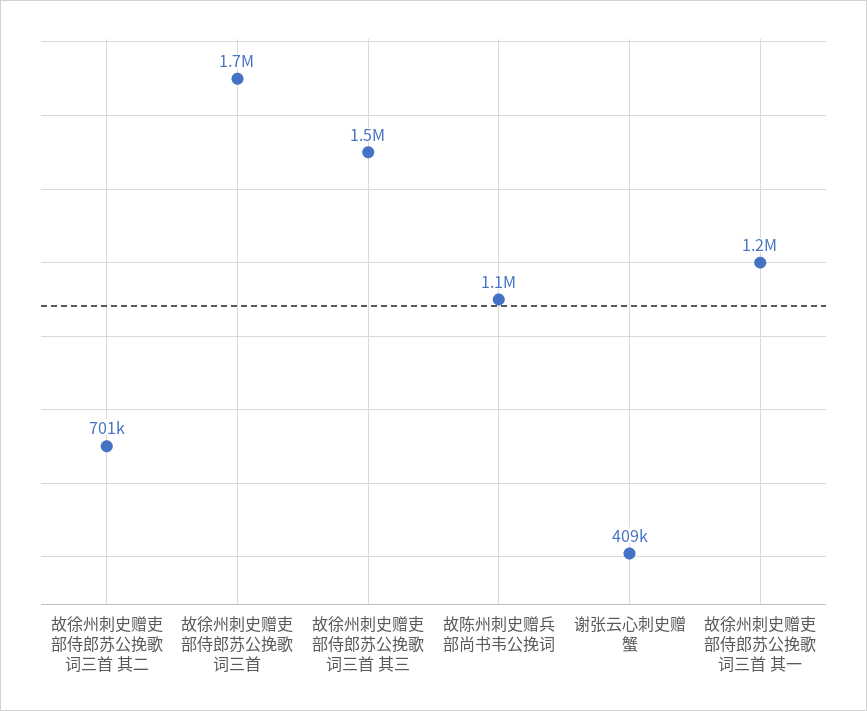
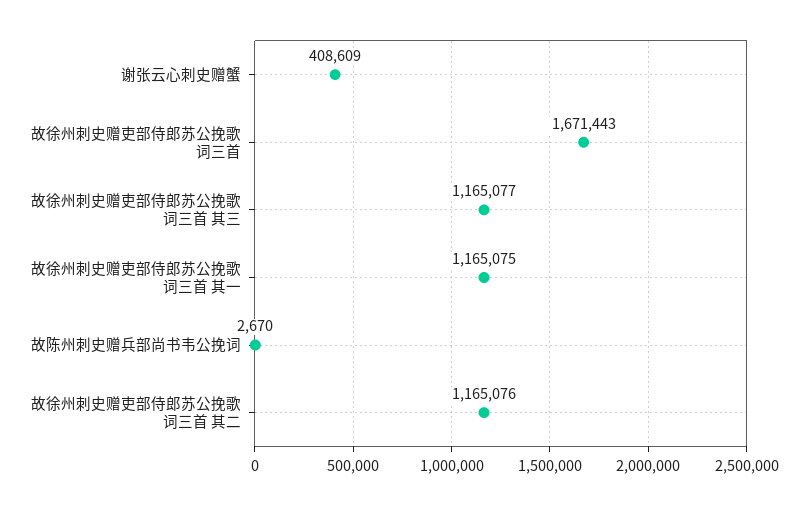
  {
-   "故徐州刺史赠吏部侍郎苏公挽歌词三首 其二": 701000,
+   "故徐州刺史赠吏部侍郎苏公挽歌词三首 其二": 1165076,
    "故徐州刺史赠吏部侍郎苏公挽歌词三首": 1671443,
-   "故徐州刺史赠吏部侍郎苏公挽歌词三首 其三": 1500000,
+   "故徐州刺史赠吏部侍郎苏公挽歌词三首 其三": 1165077,
-   "故陈州刺史赠兵部尚书韦公挽词": 1100000,
+   "故陈州刺史赠兵部尚书韦公挽词": 2670,
    "谢张云心刺史赠蟹": 408609,
    "故徐州刺史赠吏部侍郎苏公挽歌词三首 其一": 1165075
  }

